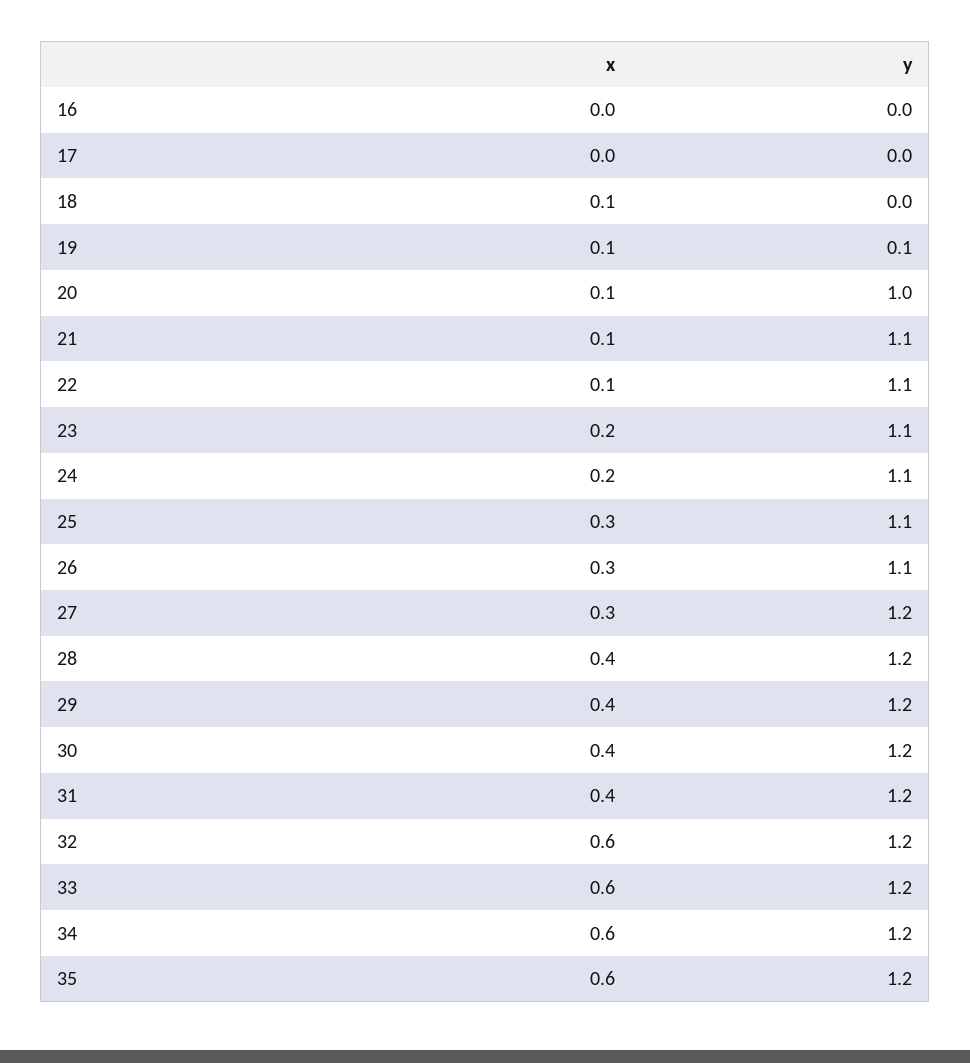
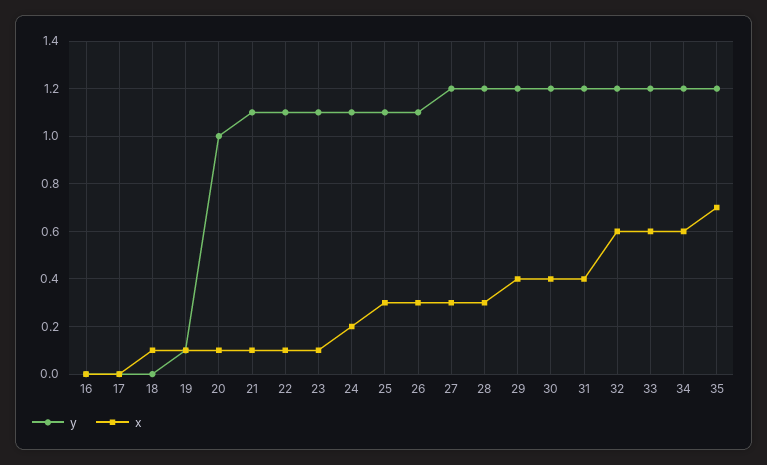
  {
    "x": {
      "16": 0,
      "17": 0,
      "18": 0.1,
      "19": 0.1,
      "20": 0.1,
      "21": 0.1,
      "22": 0.1,
-     "23": 0.2,
+     "23": 0.1,
      "24": 0.2,
      "25": 0.3,
      "26": 0.3,
      "27": 0.3,
-     "28": 0.4,
+     "28": 0.3,
      "29": 0.4,
      "30": 0.4,
      "31": 0.4,
      "32": 0.6,
      "33": 0.6,
      "34": 0.6,
-     "35": 0.6
+     "35": 0.7
    },
    "y": {
      "16": 0,
      "17": 0,
      "18": 0,
      "19": 0.1,
      "20": 1,
      "21": 1.1,
      "22": 1.1,
      "23": 1.1,
      "24": 1.1,
      "25": 1.1,
      "26": 1.1,
      "27": 1.2,
      "28": 1.2,
      "29": 1.2,
      "30": 1.2,
      "31": 1.2,
      "32": 1.2,
      "33": 1.2,
      "34": 1.2,
      "35": 1.2
    }
  }

